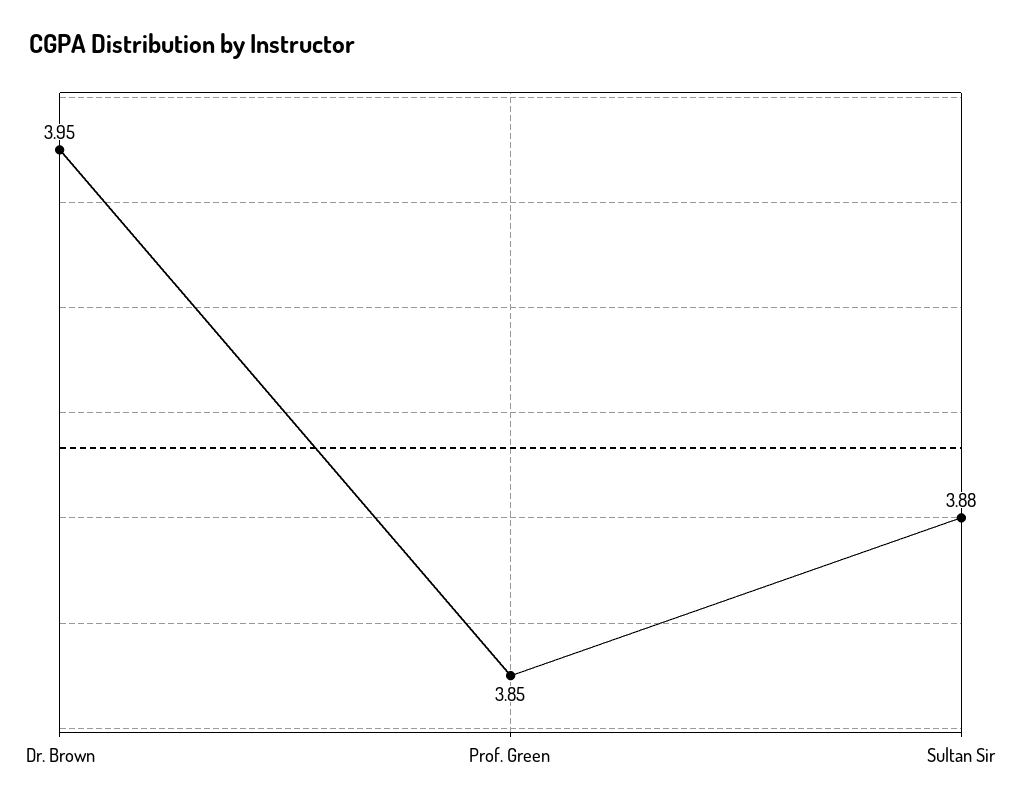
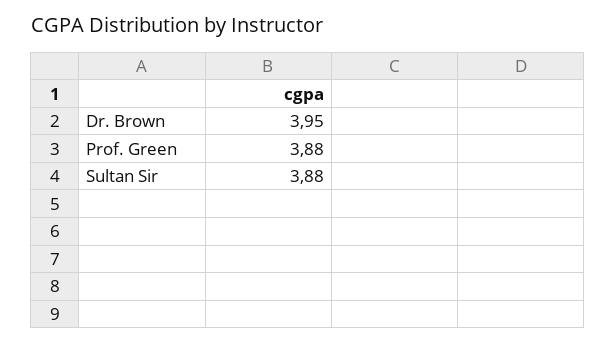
  {
    "Dr. Brown": 3.95,
-   "Prof. Green": 3.85,
+   "Prof. Green": 3.88,
    "Sultan Sir": 3.88
  }

